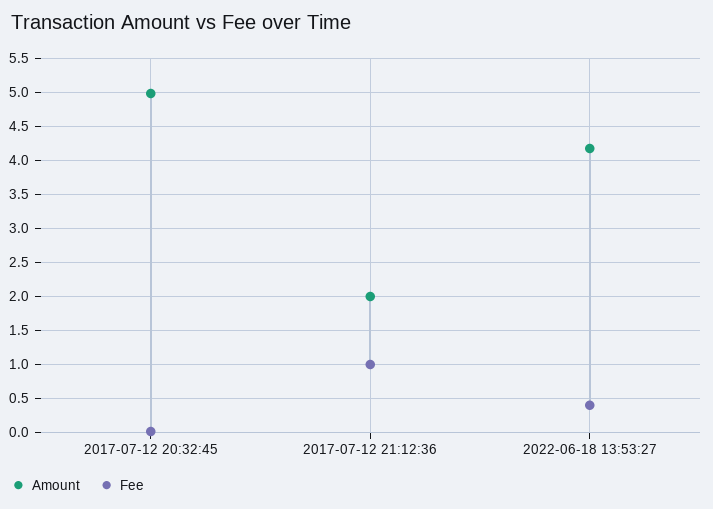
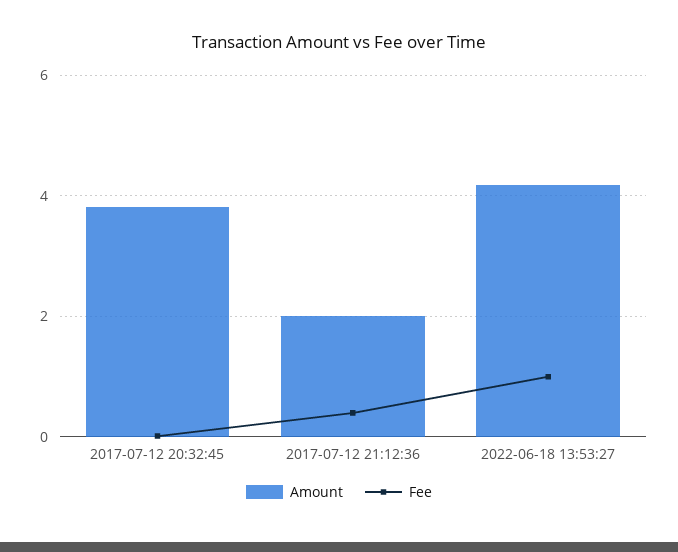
  {
    "Amount": {
-     "2017-07-12 20:32:45": 5,
+     "2017-07-12 20:32:45": 3.8,
      "2017-07-12 21:12:36": 2,
      "2022-06-18 13:53:27": 4.2
    },
    "Fee": {
      "2017-07-12 20:32:45": 0,
-     "2017-07-12 21:12:36": 1,
+     "2017-07-12 21:12:36": 0.4,
-     "2022-06-18 13:53:27": 0.4
+     "2022-06-18 13:53:27": 1
    }
  }

